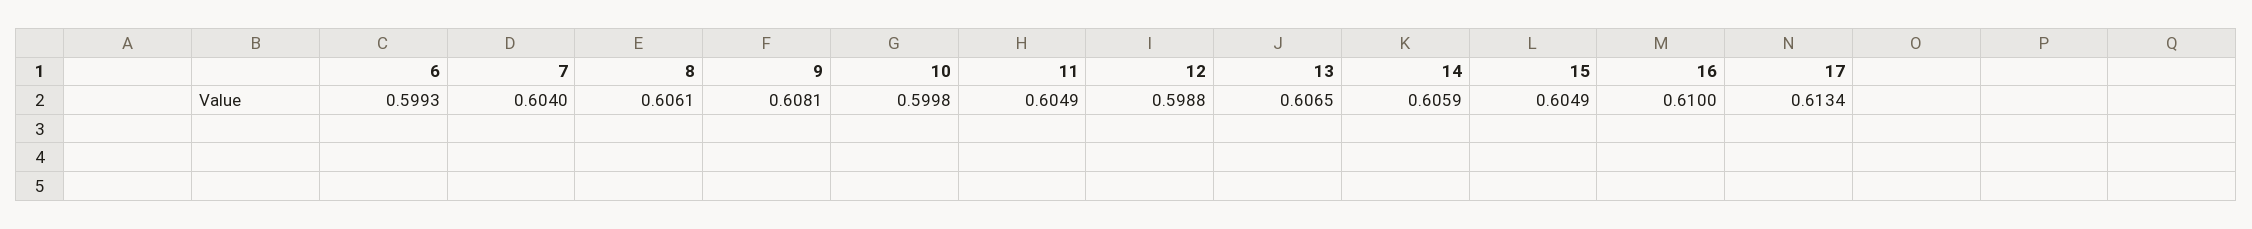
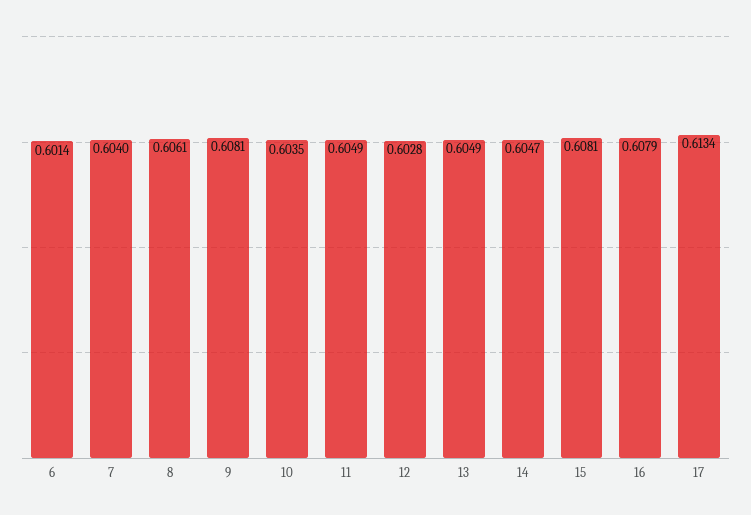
  {
-   "6": 0.5993,
+   "6": 0.6014,
    "7": 0.604,
    "8": 0.6061,
    "9": 0.6081,
-   "10": 0.5998,
+   "10": 0.6035,
    "11": 0.6049,
-   "12": 0.5988,
+   "12": 0.6028,
-   "13": 0.6065,
+   "13": 0.6049,
-   "14": 0.6059,
+   "14": 0.6047,
-   "15": 0.6049,
+   "15": 0.6081,
-   "16": 0.61,
+   "16": 0.6079,
    "17": 0.6134
  }

